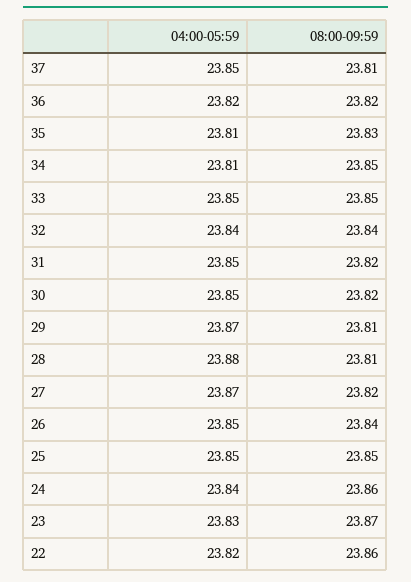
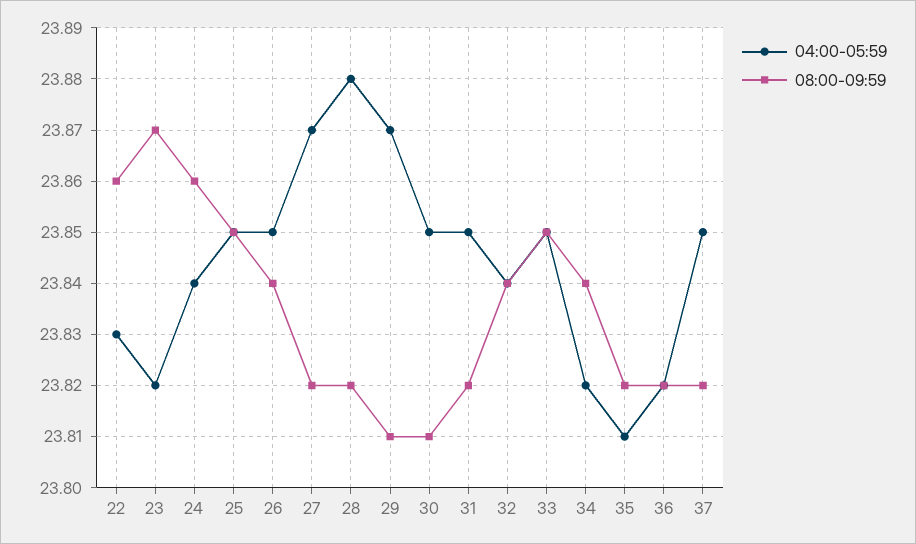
  {
    "04:00-05:59": {
      "37": 23.85,
      "36": 23.82,
      "35": 23.81,
-     "34": 23.81,
+     "34": 23.82,
      "33": 23.85,
      "32": 23.84,
      "31": 23.85,
      "30": 23.85,
      "29": 23.87,
      "28": 23.88,
      "27": 23.87,
      "26": 23.85,
      "25": 23.85,
      "24": 23.84,
-     "23": 23.83,
+     "23": 23.82,
-     "22": 23.82
+     "22": 23.83
    },
    "08:00-09:59": {
-     "37": 23.81,
+     "37": 23.82,
      "36": 23.82,
-     "35": 23.83,
+     "35": 23.82,
-     "34": 23.85,
+     "34": 23.84,
      "33": 23.85,
      "32": 23.84,
      "31": 23.82,
-     "30": 23.82,
+     "30": 23.81,
      "29": 23.81,
-     "28": 23.81,
+     "28": 23.82,
      "27": 23.82,
      "26": 23.84,
      "25": 23.85,
      "24": 23.86,
      "23": 23.87,
      "22": 23.86
    }
  }

